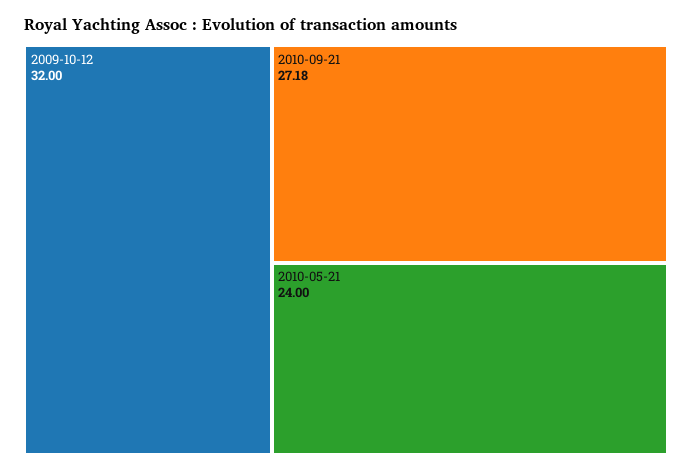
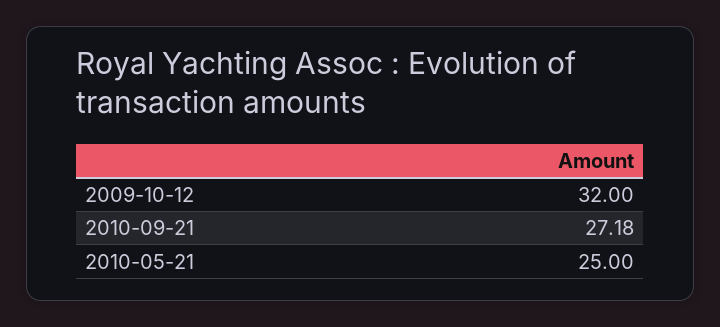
  {
    "2009-10-12": 32,
    "2010-09-21": 27.18,
-   "2010-05-21": 24
+   "2010-05-21": 25
  }

